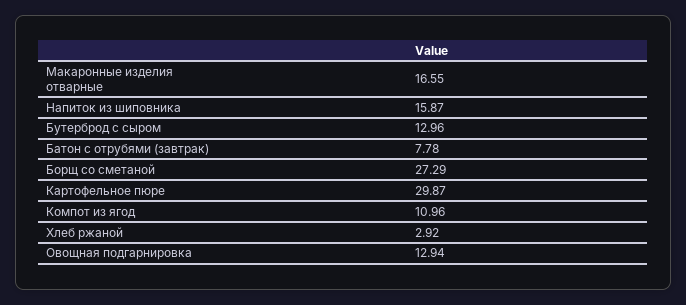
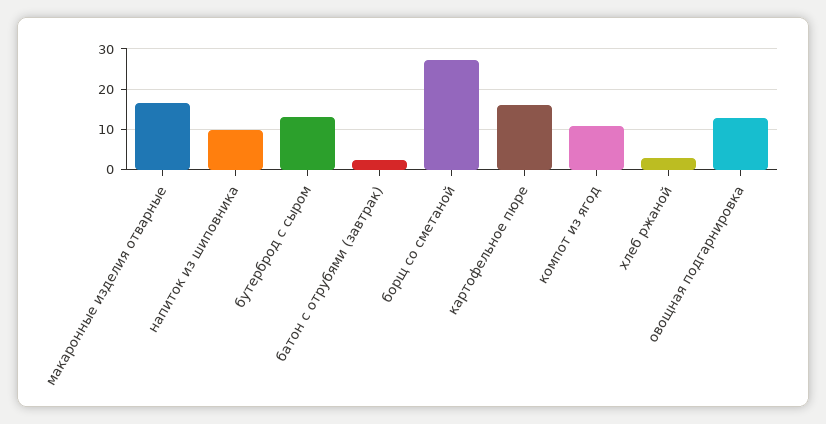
  {
    "Макаронные изделия отварные": 16.55,
-   "Напиток из шиповника": 15.87,
+   "Напиток из шиповника": 10,
    "Бутерброд с сыром": 12.96,
-   "Батон с отрубями (завтрак)": 7.78,
+   "Батон с отрубями (завтрак)": 2,
    "Борщ со сметаной": 27.29,
-   "Картофельное пюре": 29.87,
+   "Картофельное пюре": 16,
    "Компот из ягод": 10.96,
    "Хлеб ржаной": 2.92,
    "Овощная подгарнировка": 12.94
  }

